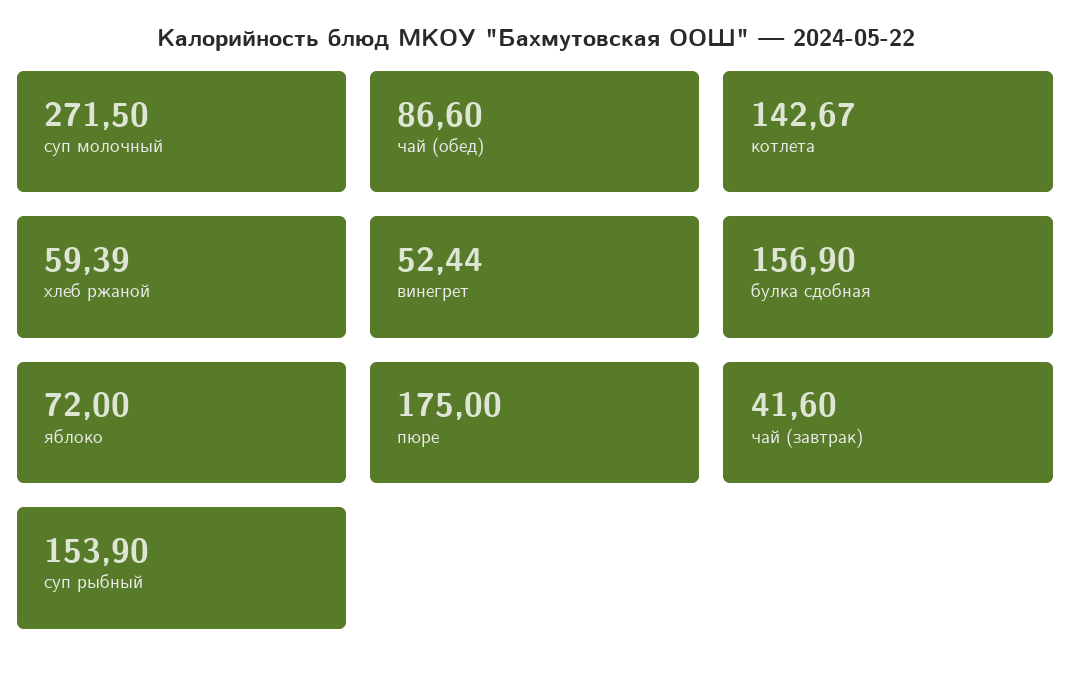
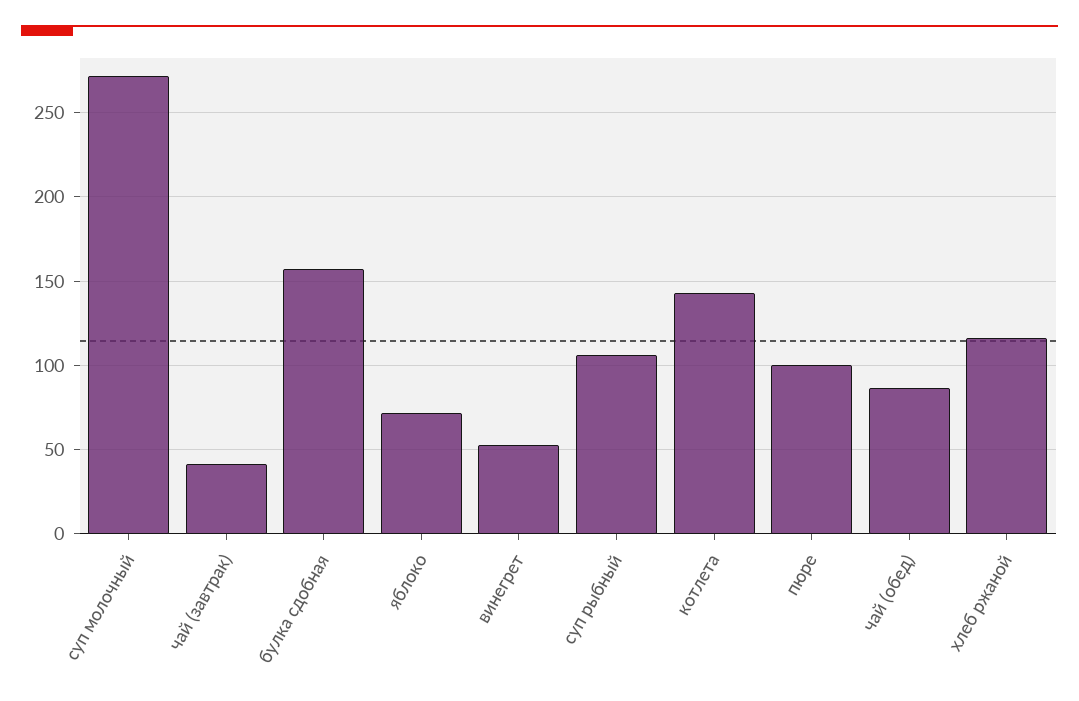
  {
    "суп молочный": 271.5,
    "чай (обед)": 86.6,
    "котлета": 142.67,
-   "хлеб ржаной": 59.39,
+   "хлеб ржаной": 115,
    "винегрет": 52.44,
    "булка сдобная": 156.9,
    "яблоко": 72,
-   "пюре": 175,
+   "пюре": 100,
    "чай (завтрак)": 41.6,
-   "суп рыбный": 153.9
+   "суп рыбный": 105
  }

